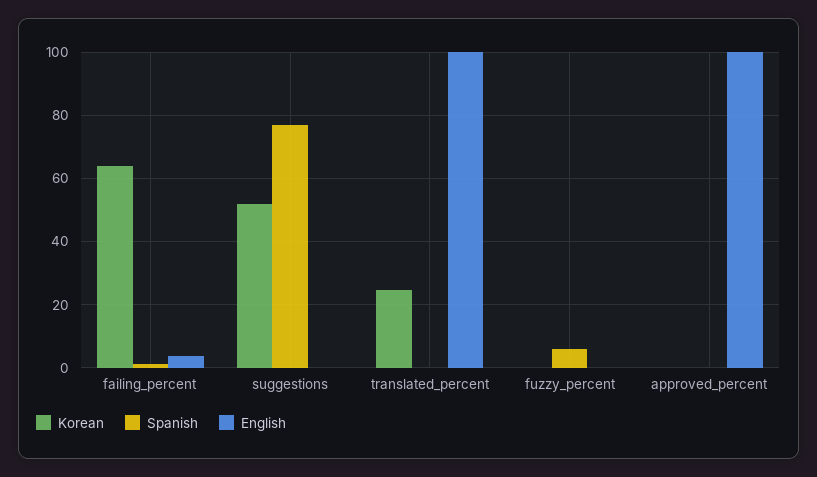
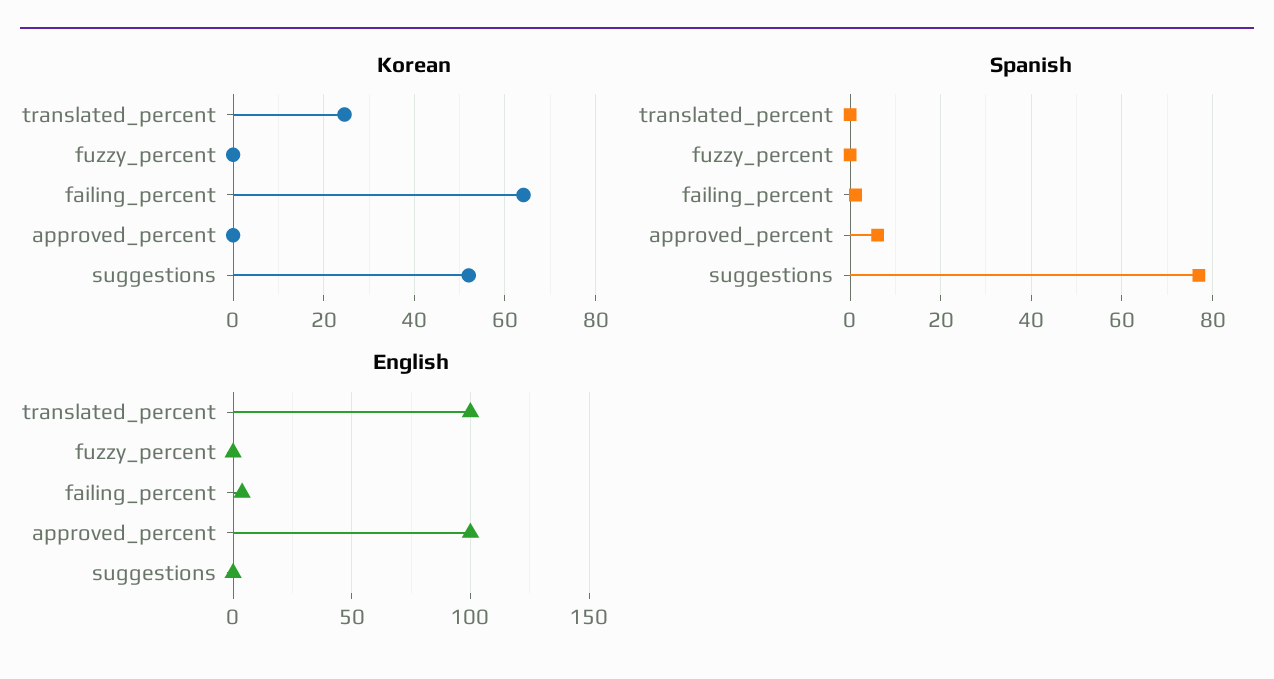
  {
    "Korean": {
      "failing_percent": 64,
      "suggestions": 52,
      "translated_percent": 24,
      "fuzzy_percent": 0,
      "approved_percent": 0
    },
    "Spanish": {
      "failing_percent": 2,
      "suggestions": 78,
      "translated_percent": 0,
-     "fuzzy_percent": 6,
+     "fuzzy_percent": 0,
-     "approved_percent": 0
+     "approved_percent": 6
    },
    "English": {
      "failing_percent": 4,
      "suggestions": 0,
      "translated_percent": 100,
      "fuzzy_percent": 0,
      "approved_percent": 100
    }
  }

